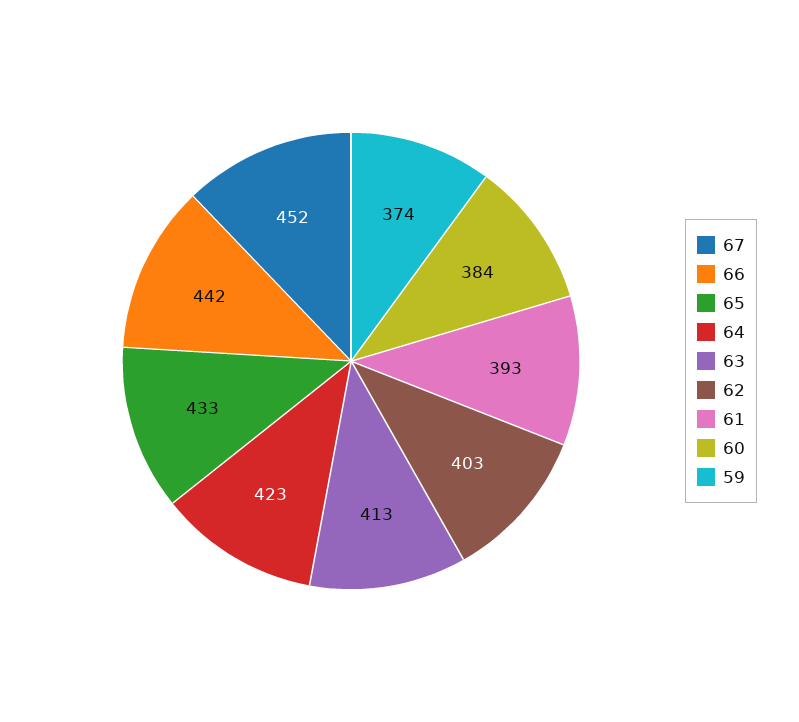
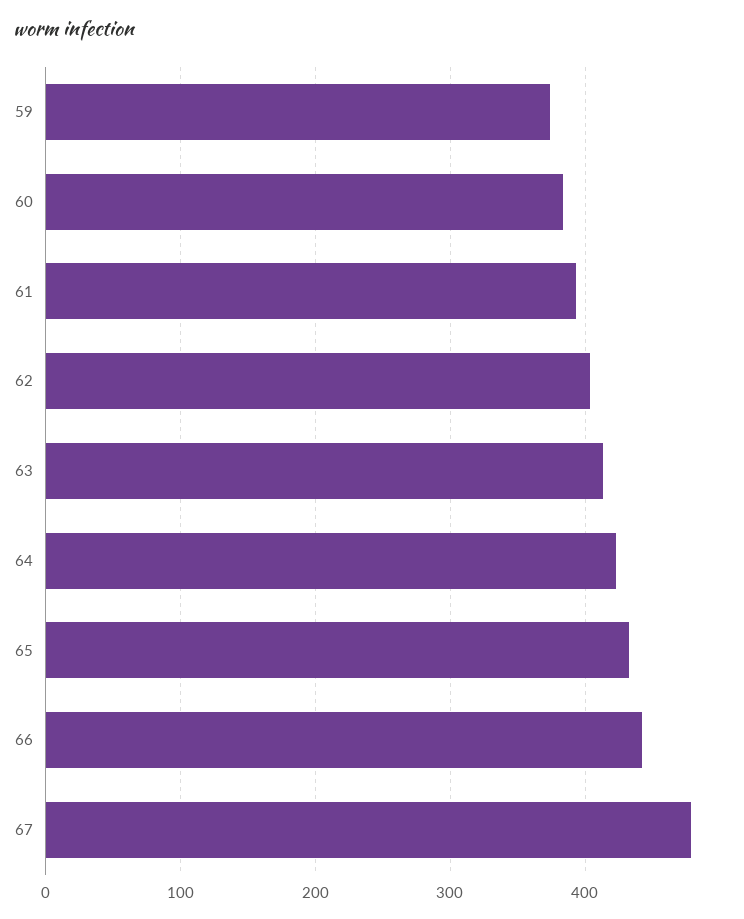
  {
-   "67": 452,
+   "67": 480,
    "66": 442,
    "65": 433,
    "64": 423,
    "63": 413,
    "62": 403,
    "61": 393,
    "60": 384,
    "59": 374
  }

